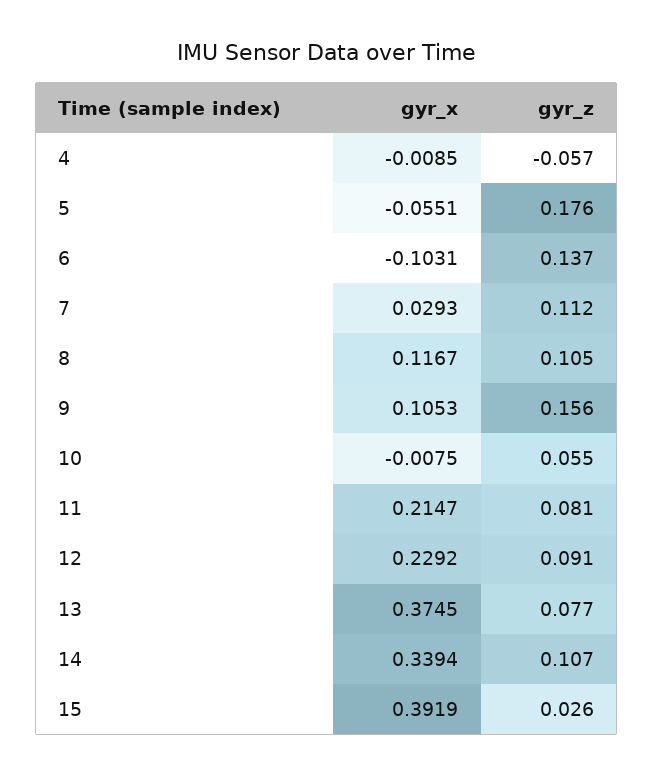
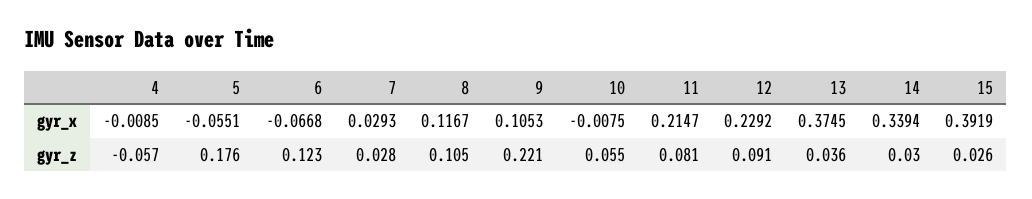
  {
    "gyr_x": {
      "4": -0.0085,
      "5": -0.0551,
-     "6": -0.1031,
+     "6": -0.0668,
      "7": 0.0293,
      "8": 0.1167,
      "9": 0.1053,
      "10": -0.0075,
      "11": 0.2147,
      "12": 0.2292,
      "13": 0.3745,
      "14": 0.3394,
      "15": 0.3919
    },
    "gyr_z": {
      "4": -0.057,
      "5": 0.176,
-     "6": 0.137,
+     "6": 0.123,
-     "7": 0.112,
+     "7": 0.028,
      "8": 0.105,
-     "9": 0.156,
+     "9": 0.221,
      "10": 0.055,
      "11": 0.081,
      "12": 0.091,
-     "13": 0.077,
+     "13": 0.036,
-     "14": 0.107,
+     "14": 0.03,
      "15": 0.026
    }
  }

